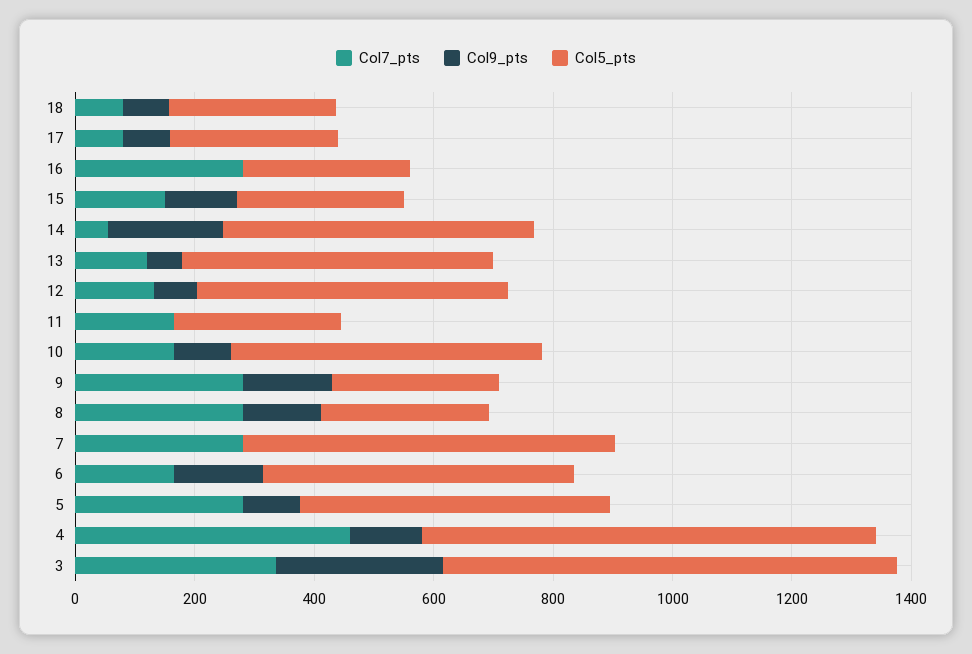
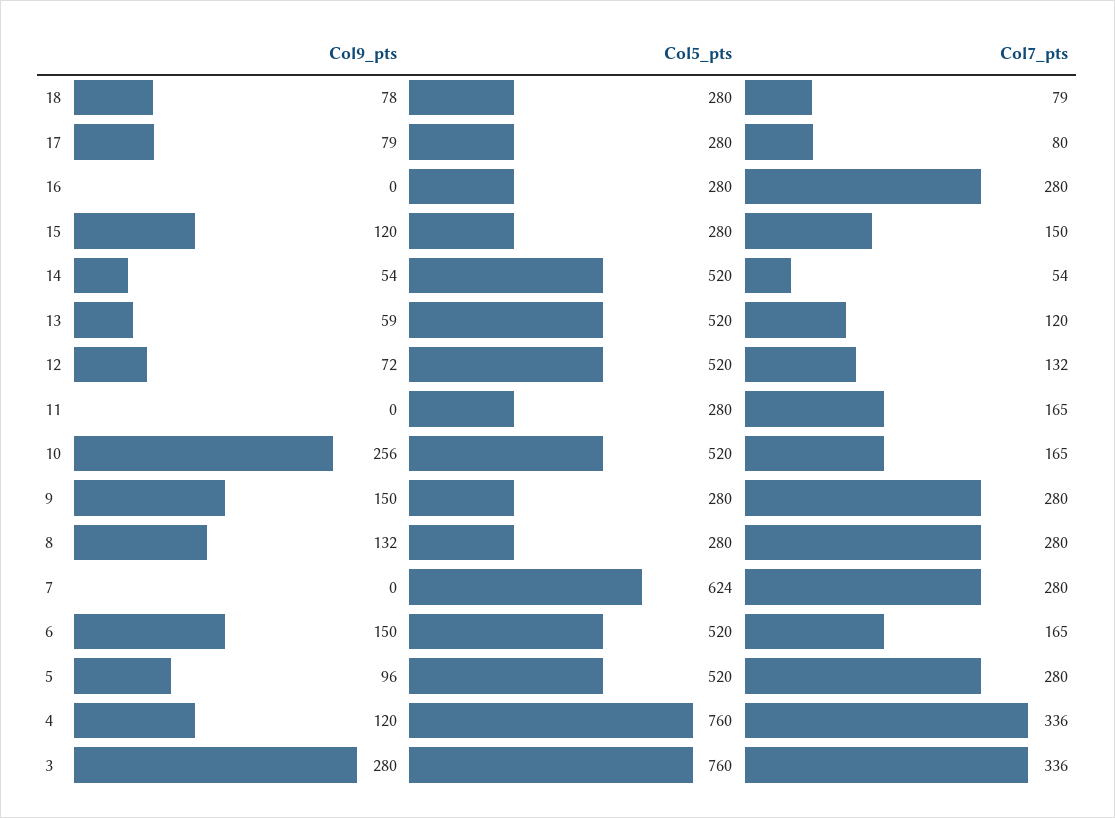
  {
    "Col7_pts": {
      "18": 79,
      "17": 80,
      "16": 280,
      "15": 150,
      "14": 54,
      "13": 120,
      "12": 132,
      "11": 165,
      "10": 165,
      "9": 280,
      "8": 280,
      "7": 280,
      "6": 165,
      "5": 280,
-     "4": 450,
+     "4": 336,
      "3": 336
    },
    "Col9_pts": {
      "18": 78,
      "17": 79,
      "16": 0,
      "15": 120,
-     "14": 200,
+     "14": 54,
      "13": 59,
      "12": 72,
      "11": 0,
-     "10": 100,
+     "10": 256,
      "9": 150,
      "8": 132,
      "7": 0,
      "6": 150,
      "5": 96,
      "4": 120,
      "3": 280
    },
    "Col5_pts": {
      "18": 280,
      "17": 280,
      "16": 280,
      "15": 280,
      "14": 520,
      "13": 520,
      "12": 520,
      "11": 280,
      "10": 520,
      "9": 280,
      "8": 280,
      "7": 624,
      "6": 520,
      "5": 520,
      "4": 760,
      "3": 760
    }
  }

